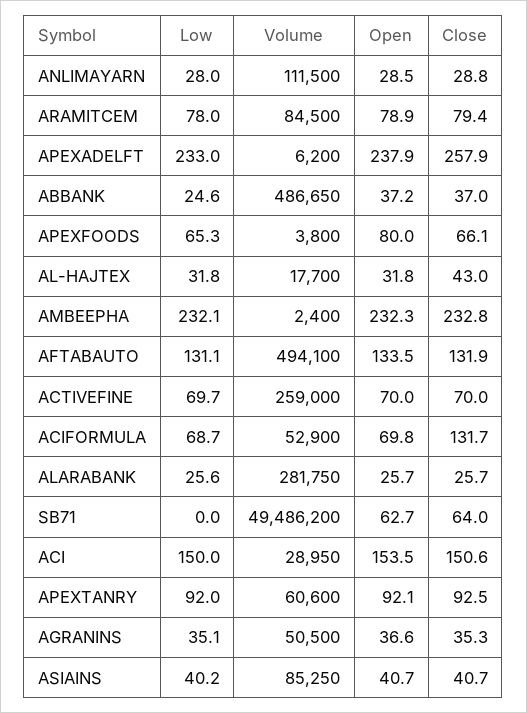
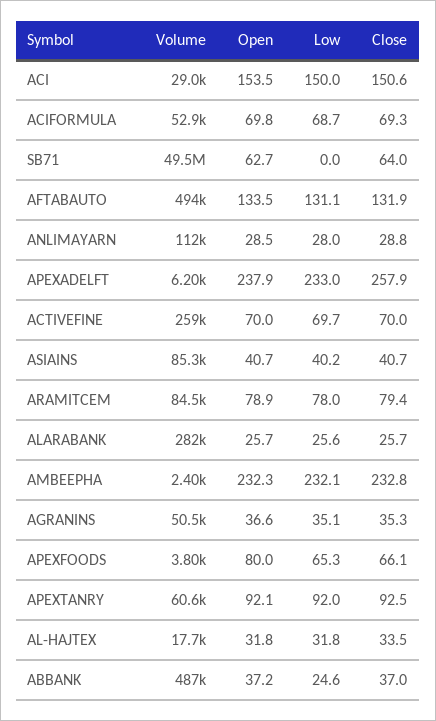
  {
    "Low": {
      "ANLIMAYARN": 28,
      "ARAMITCEM": 78,
      "APEXADELFT": 233,
      "ABBANK": 24.6,
      "APEXFOODS": 65.3,
      "AL-HAJTEX": 31.8,
      "AMBEEPHA": 232.1,
      "AFTABAUTO": 131.1,
      "ACTIVEFINE": 69.7,
      "ACIFORMULA": 68.7,
      "ALARABANK": 25.6,
      "SB71": 0,
      "ACI": 150,
      "APEXTANRY": 92,
      "AGRANINS": 35.1,
      "ASIAINS": 40.2
    },
    "Volume": {
      "ANLIMAYARN": 111500,
      "ARAMITCEM": 84500,
      "APEXADELFT": 6200,
      "ABBANK": 486650,
      "APEXFOODS": 3800,
      "AL-HAJTEX": 17700,
      "AMBEEPHA": 2400,
      "AFTABAUTO": 494100,
      "ACTIVEFINE": 259000,
      "ACIFORMULA": 52900,
      "ALARABANK": 281750,
      "SB71": 49486200,
      "ACI": 28950,
      "APEXTANRY": 60600,
      "AGRANINS": 50500,
      "ASIAINS": 85250
    },
    "Open": {
      "ANLIMAYARN": 28.5,
      "ARAMITCEM": 78.9,
      "APEXADELFT": 237.9,
      "ABBANK": 37.2,
      "APEXFOODS": 80,
      "AL-HAJTEX": 31.8,
      "AMBEEPHA": 232.3,
      "AFTABAUTO": 133.5,
      "ACTIVEFINE": 70,
      "ACIFORMULA": 69.8,
      "ALARABANK": 25.7,
      "SB71": 62.7,
      "ACI": 153.5,
      "APEXTANRY": 92.1,
      "AGRANINS": 36.6,
      "ASIAINS": 40.7
    },
    "Close": {
      "ANLIMAYARN": 28.8,
      "ARAMITCEM": 79.4,
      "APEXADELFT": 257.9,
      "ABBANK": 37,
      "APEXFOODS": 66.1,
-     "AL-HAJTEX": 43,
+     "AL-HAJTEX": 33.5,
      "AMBEEPHA": 232.8,
      "AFTABAUTO": 131.9,
      "ACTIVEFINE": 70,
-     "ACIFORMULA": 131.7,
+     "ACIFORMULA": 69.3,
      "ALARABANK": 25.7,
      "SB71": 64,
      "ACI": 150.6,
      "APEXTANRY": 92.5,
      "AGRANINS": 35.3,
      "ASIAINS": 40.7
    }
  }

